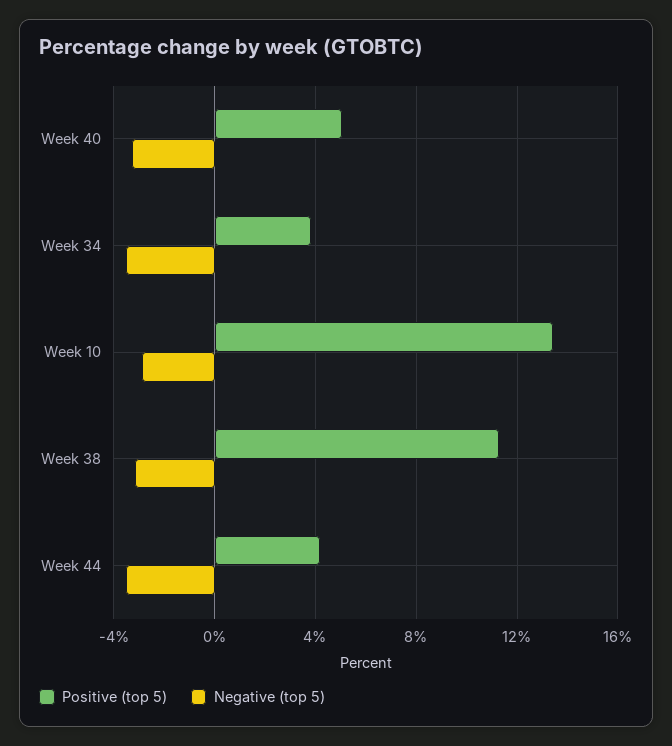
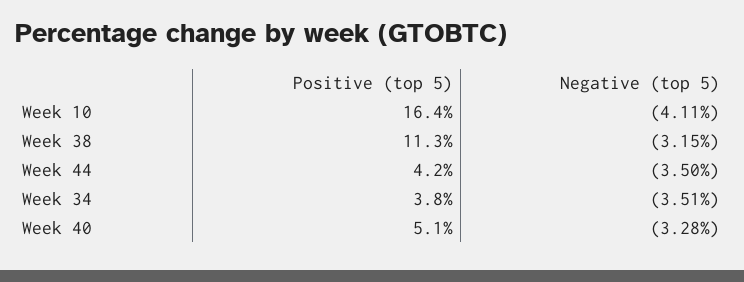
  {
    "Positive (top 5)": {
      "Week 40": 5.1,
      "Week 34": 3.8,
-     "Week 10": 13.5,
+     "Week 10": 16.4,
      "Week 38": 11.3,
      "Week 44": 4.2
    },
    "Negative (top 5)": {
      "Week 40": -3.28,
      "Week 34": -3.51,
-     "Week 10": -3,
+     "Week 10": -4.11,
      "Week 38": -3.15,
      "Week 44": -3.5
    }
  }

